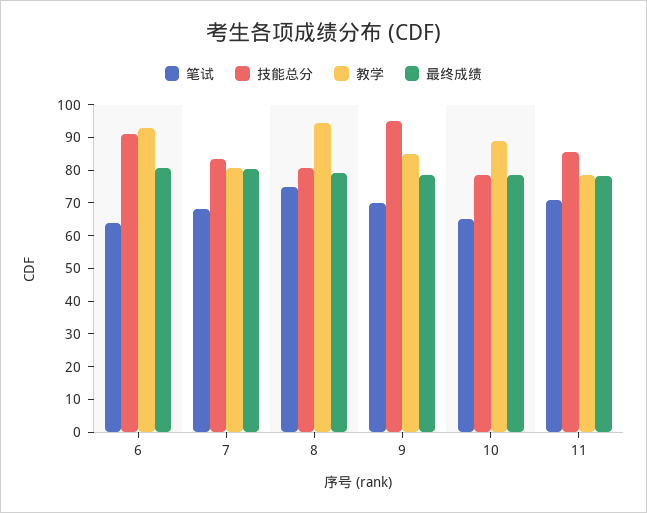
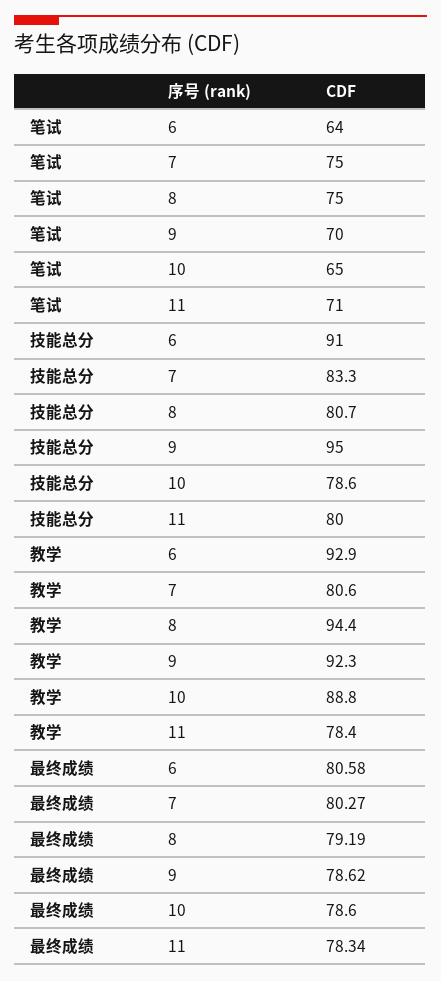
  {
    "笔试": {
      "6": 64,
-     "7": 67.5,
+     "7": 75,
      "8": 75,
      "9": 70,
      "10": 65,
      "11": 71
    },
    "技能总分": {
      "6": 91,
      "7": 83.3,
      "8": 80.7,
      "9": 95,
      "10": 78.6,
-     "11": 85
+     "11": 80
    },
    "教学": {
      "6": 92.9,
      "7": 80.6,
      "8": 94.4,
-     "9": 85,
+     "9": 92.3,
      "10": 88.8,
      "11": 78.4
    },
    "最终成绩": {
      "6": 80.58,
      "7": 80.27,
      "8": 79.19,
      "9": 78.62,
      "10": 78.6,
      "11": 78.34
    }
  }

